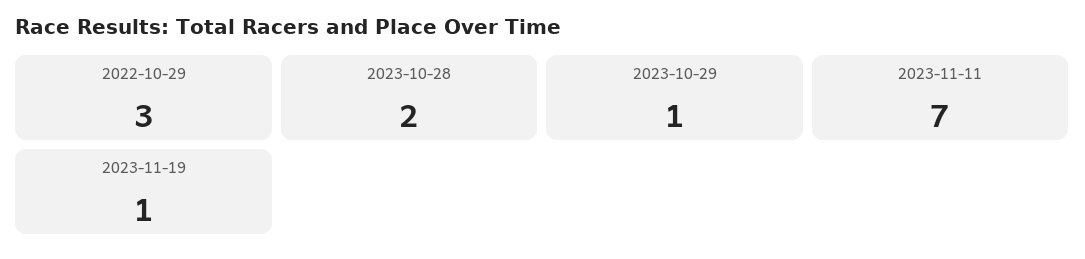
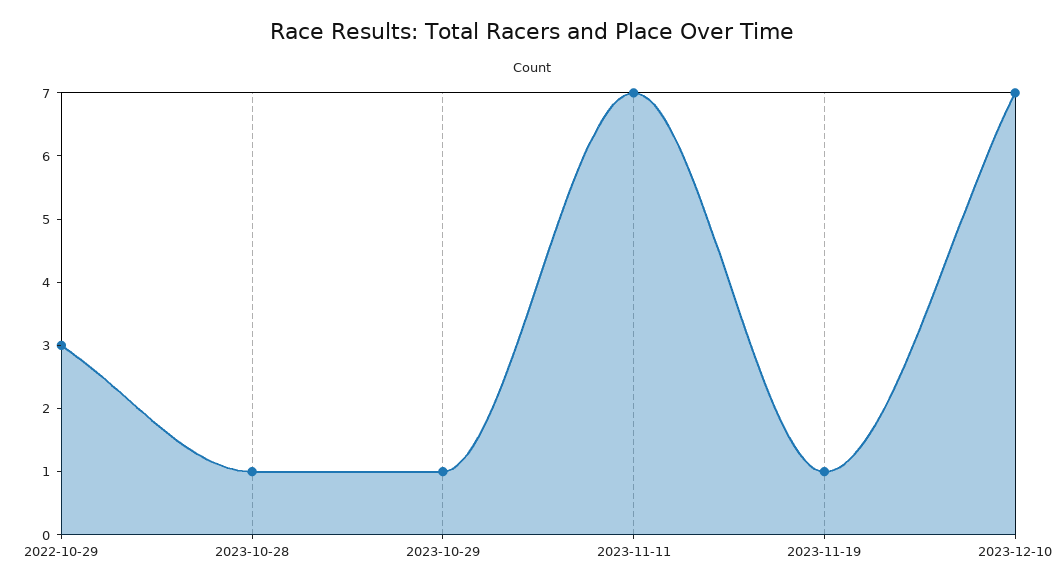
  {
    "2022-10-29": 3,
-   "2023-10-28": 2,
+   "2023-10-28": 1,
    "2023-10-29": 1,
    "2023-11-11": 7,
-   "2023-11-19": 1
+   "2023-11-19": 1,
+   "2023-12-10": 7
  }

